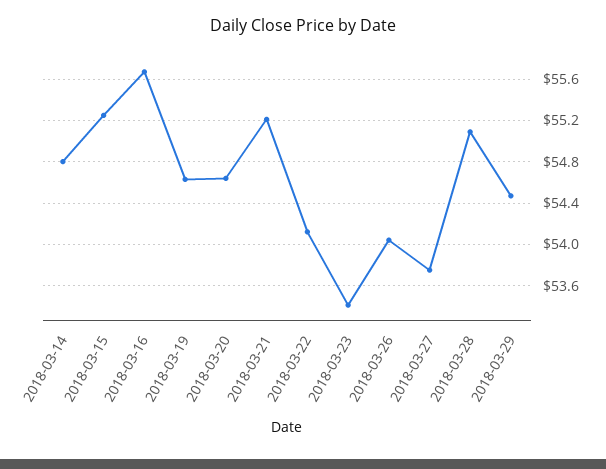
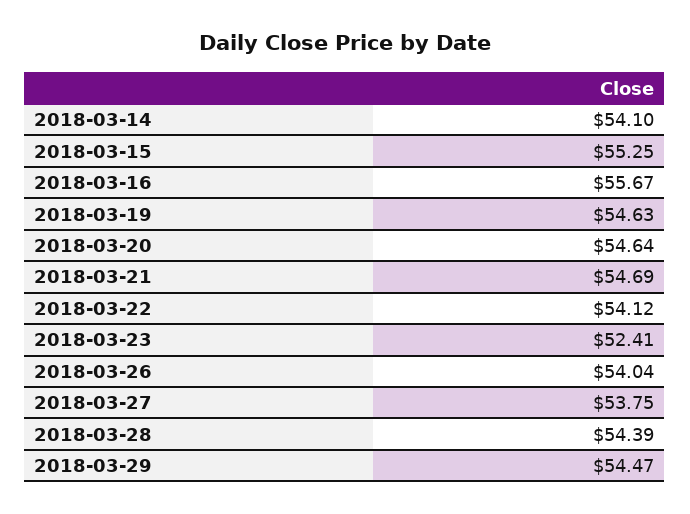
  {
-   "2018-03-14": 54.8,
+   "2018-03-14": 54.1,
    "2018-03-15": 55.25,
    "2018-03-16": 55.67,
    "2018-03-19": 54.63,
    "2018-03-20": 54.64,
-   "2018-03-21": 55.2,
+   "2018-03-21": 54.69,
    "2018-03-22": 54.12,
-   "2018-03-23": 53.4,
+   "2018-03-23": 52.41,
    "2018-03-26": 54.04,
    "2018-03-27": 53.75,
-   "2018-03-28": 55.1,
+   "2018-03-28": 54.39,
    "2018-03-29": 54.47
  }

